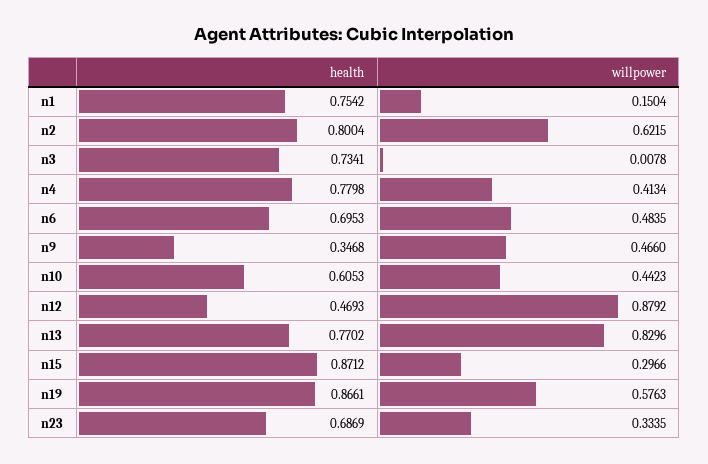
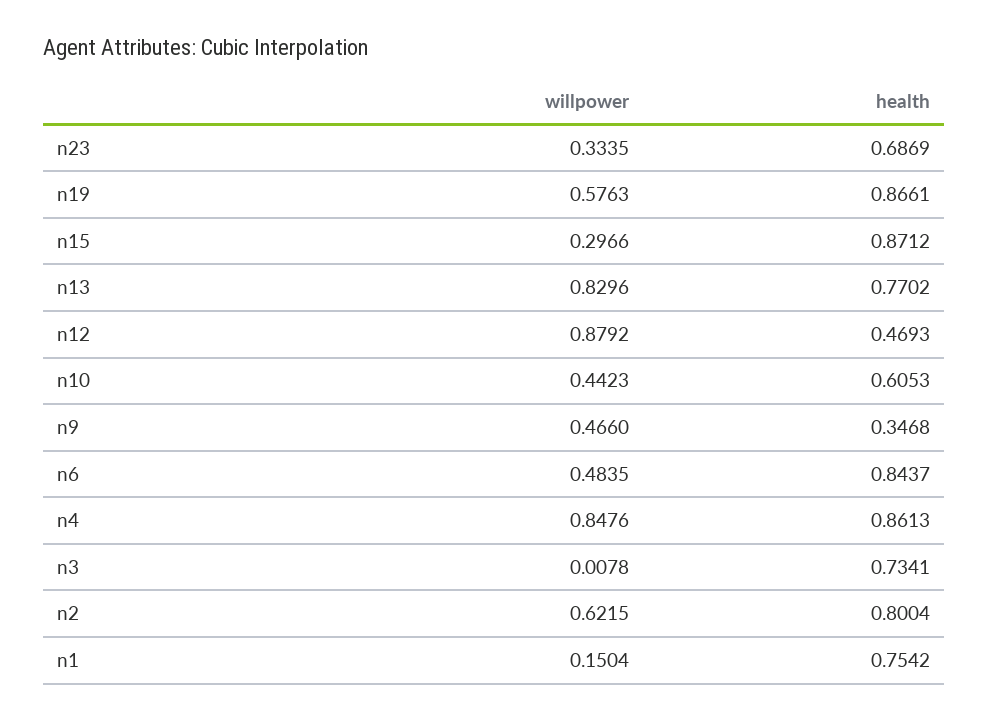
  {
    "health": {
      "n1": 0.7542,
      "n2": 0.8004,
      "n3": 0.7341,
-     "n4": 0.7798,
+     "n4": 0.8613,
-     "n6": 0.6953,
+     "n6": 0.8437,
      "n9": 0.3468,
      "n10": 0.6053,
      "n12": 0.4693,
      "n13": 0.7702,
      "n15": 0.8712,
      "n19": 0.8661,
      "n23": 0.6869
    },
    "willpower": {
      "n1": 0.1504,
      "n2": 0.6215,
      "n3": 0.0078,
-     "n4": 0.4134,
+     "n4": 0.8476,
      "n6": 0.4835,
      "n9": 0.466,
      "n10": 0.4423,
      "n12": 0.8792,
      "n13": 0.8296,
      "n15": 0.2966,
      "n19": 0.5763,
      "n23": 0.3335
    }
  }

